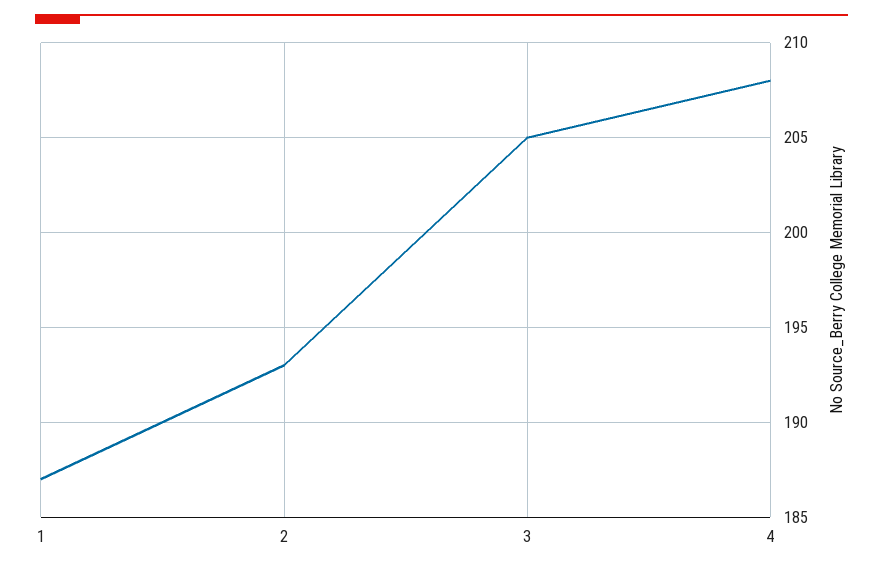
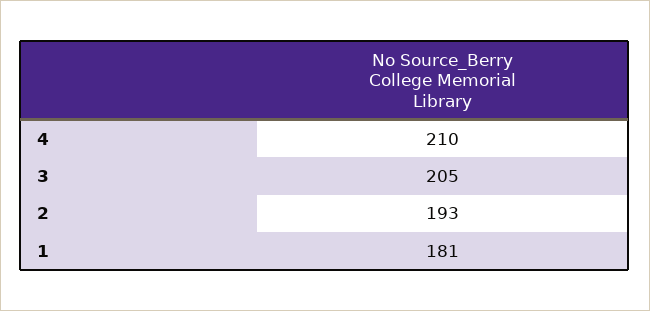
  {
-   "1": 187,
+   "1": 181,
    "2": 193,
    "3": 205,
-   "4": 208
+   "4": 210
  }

